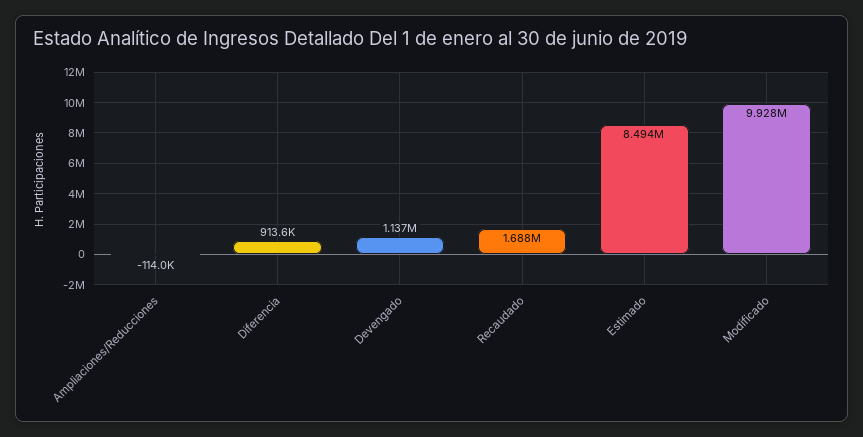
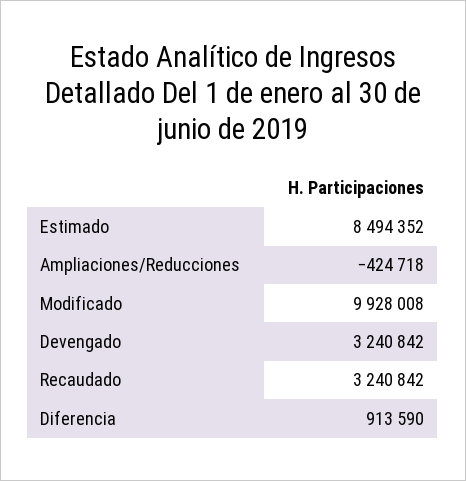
  {
-   "Ampliaciones/Reducciones": -114000,
+   "Ampliaciones/Reducciones": -424718,
    "Diferencia": 913590,
-   "Devengado": 1137000,
+   "Devengado": 3240842,
-   "Recaudado": 1688000,
+   "Recaudado": 3240842,
    "Estimado": 8494352,
    "Modificado": 9928008
  }

